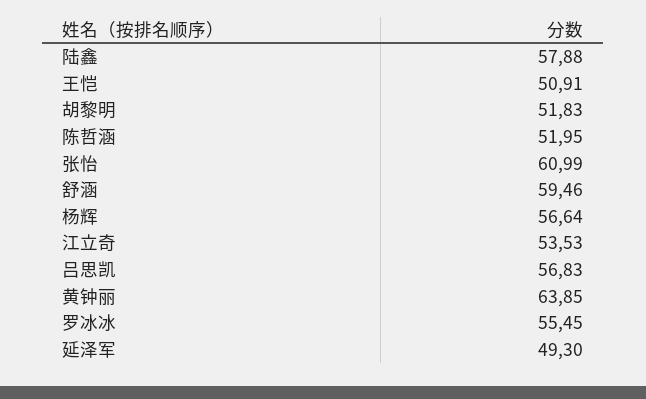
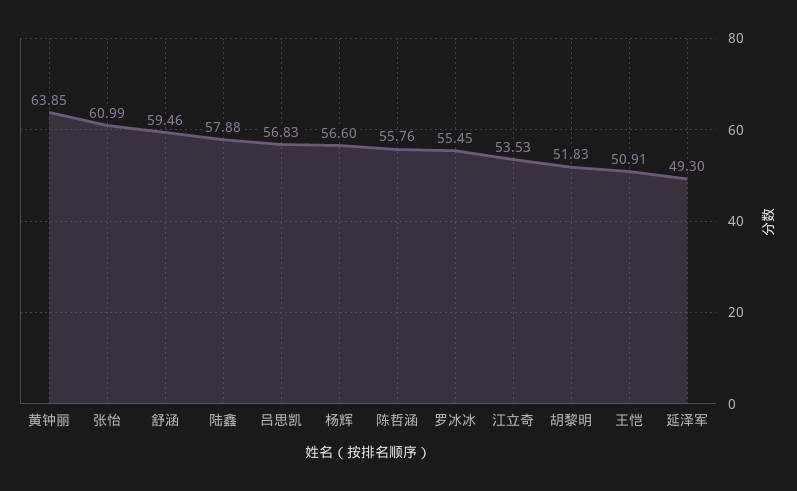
  {
    "陆鑫": 57.88,
    "王恺": 50.91,
    "胡黎明": 51.83,
-   "陈哲涵": 51.95,
+   "陈哲涵": 55.76,
    "张怡": 60.99,
    "舒涵": 59.46,
-   "杨辉": 56.64,
+   "杨辉": 56.6,
    "江立奇": 53.53,
    "吕思凯": 56.83,
    "黄钟丽": 63.85,
    "罗冰冰": 55.45,
    "延泽军": 49.3
  }

